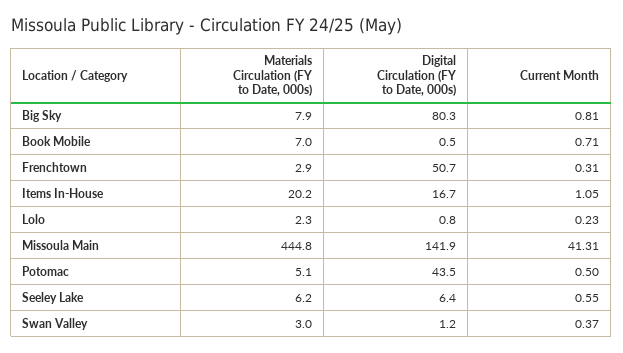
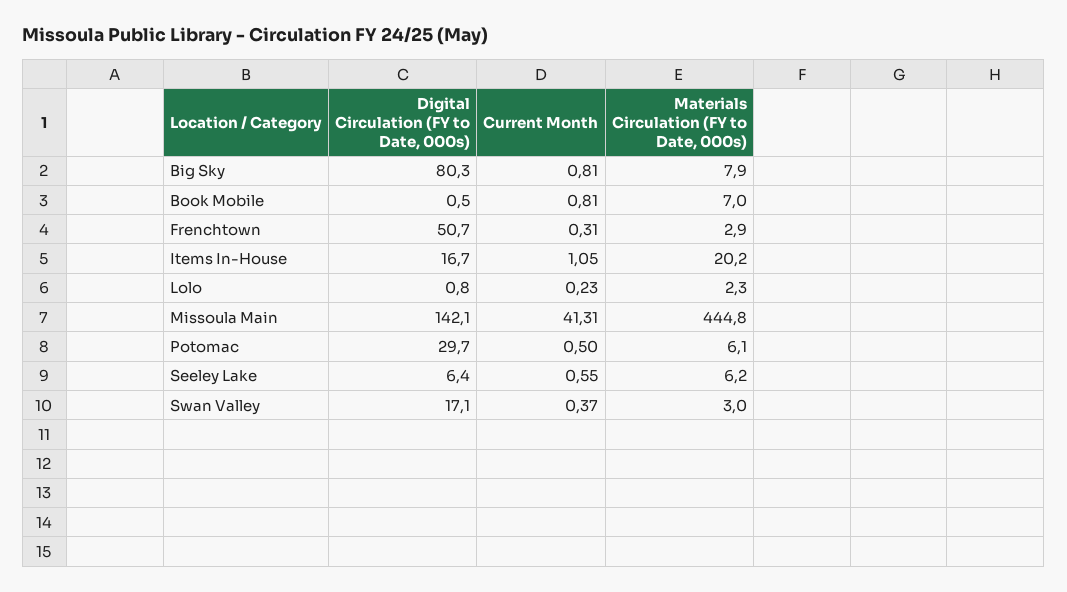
  {
    "Materials Circulation (FY to Date, 000s)": {
      "Big Sky": 7.9,
      "Book Mobile": 7,
      "Frenchtown": 2.9,
      "Items In-House": 20.2,
      "Lolo": 2.3,
      "Missoula Main": 444.8,
-     "Potomac": 5.1,
+     "Potomac": 6.1,
      "Seeley Lake": 6.2,
      "Swan Valley": 3
    },
    "Digital Circulation (FY to Date, 000s)": {
      "Big Sky": 80.3,
      "Book Mobile": 0.5,
      "Frenchtown": 50.7,
      "Items In-House": 16.7,
      "Lolo": 0.8,
-     "Missoula Main": 141.9,
+     "Missoula Main": 142.1,
-     "Potomac": 43.5,
+     "Potomac": 29.7,
      "Seeley Lake": 6.4,
-     "Swan Valley": 1.2
+     "Swan Valley": 17.1
    },
    "Current Month": {
      "Big Sky": 0.81,
-     "Book Mobile": 0.71,
+     "Book Mobile": 0.81,
      "Frenchtown": 0.31,
      "Items In-House": 1.05,
      "Lolo": 0.23,
      "Missoula Main": 41.31,
      "Potomac": 0.5,
      "Seeley Lake": 0.55,
      "Swan Valley": 0.37
    }
  }

